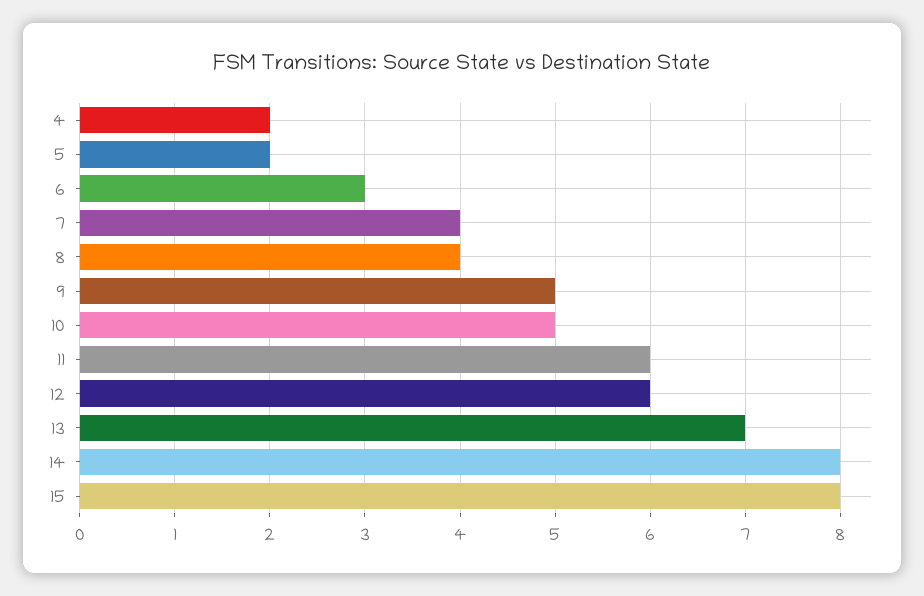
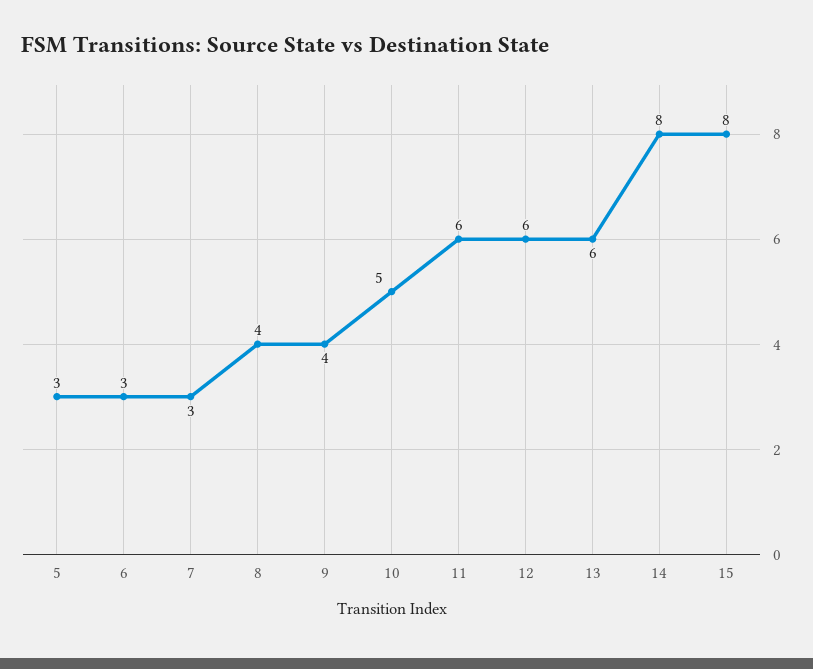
  {
-   "4": 2,
-   "5": 2,
+   "5": 3,
    "6": 3,
-   "7": 4,
+   "7": 3,
    "8": 4,
-   "9": 5,
+   "9": 4,
    "10": 5,
    "11": 6,
    "12": 6,
-   "13": 7,
+   "13": 6,
    "14": 8,
    "15": 8
  }

